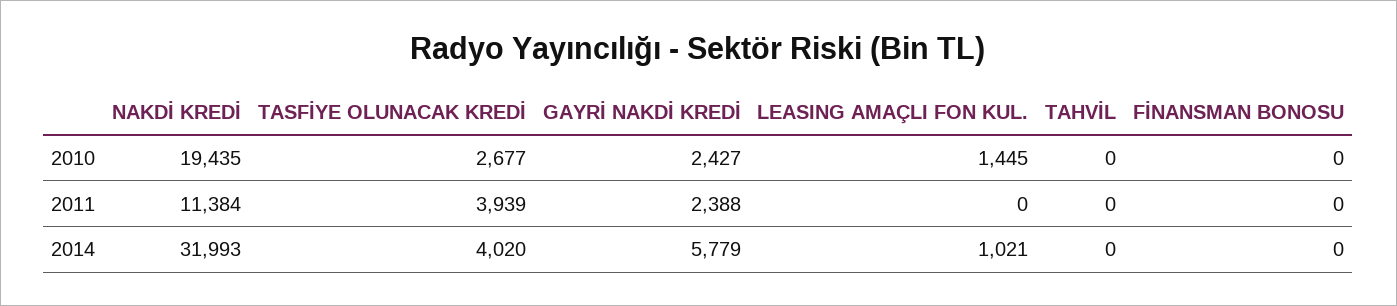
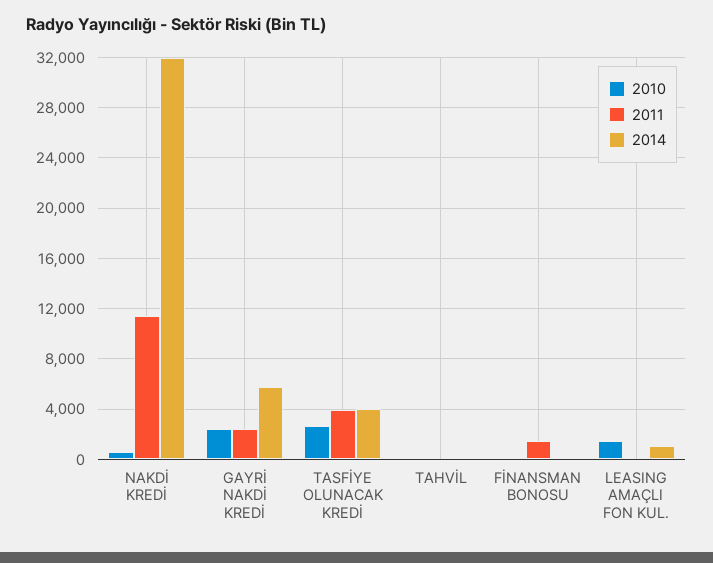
  {
    "2010": {
-     "NAKDİ KREDİ": 19435,
+     "NAKDİ KREDİ": 500,
      "TASFİYE OLUNACAK KREDİ": 2677,
      "GAYRİ NAKDİ KREDİ": 2427,
      "LEASING AMAÇLI FON KUL.": 1445,
      "TAHVİL": 0,
      "FİNANSMAN BONOSU": 0
    },
    "2011": {
      "NAKDİ KREDİ": 11384,
      "TASFİYE OLUNACAK KREDİ": 3939,
      "GAYRİ NAKDİ KREDİ": 2388,
      "LEASING AMAÇLI FON KUL.": 0,
      "TAHVİL": 0,
-     "FİNANSMAN BONOSU": 0
+     "FİNANSMAN BONOSU": 1500
    },
    "2014": {
      "NAKDİ KREDİ": 31993,
      "TASFİYE OLUNACAK KREDİ": 4020,
      "GAYRİ NAKDİ KREDİ": 5779,
      "LEASING AMAÇLI FON KUL.": 1021,
      "TAHVİL": 0,
      "FİNANSMAN BONOSU": 0
    }
  }

